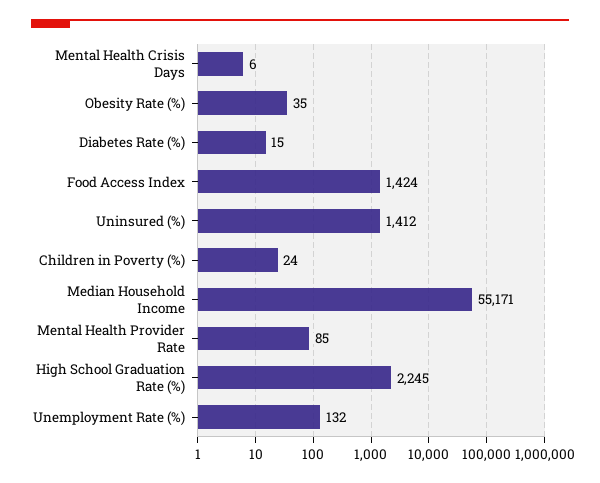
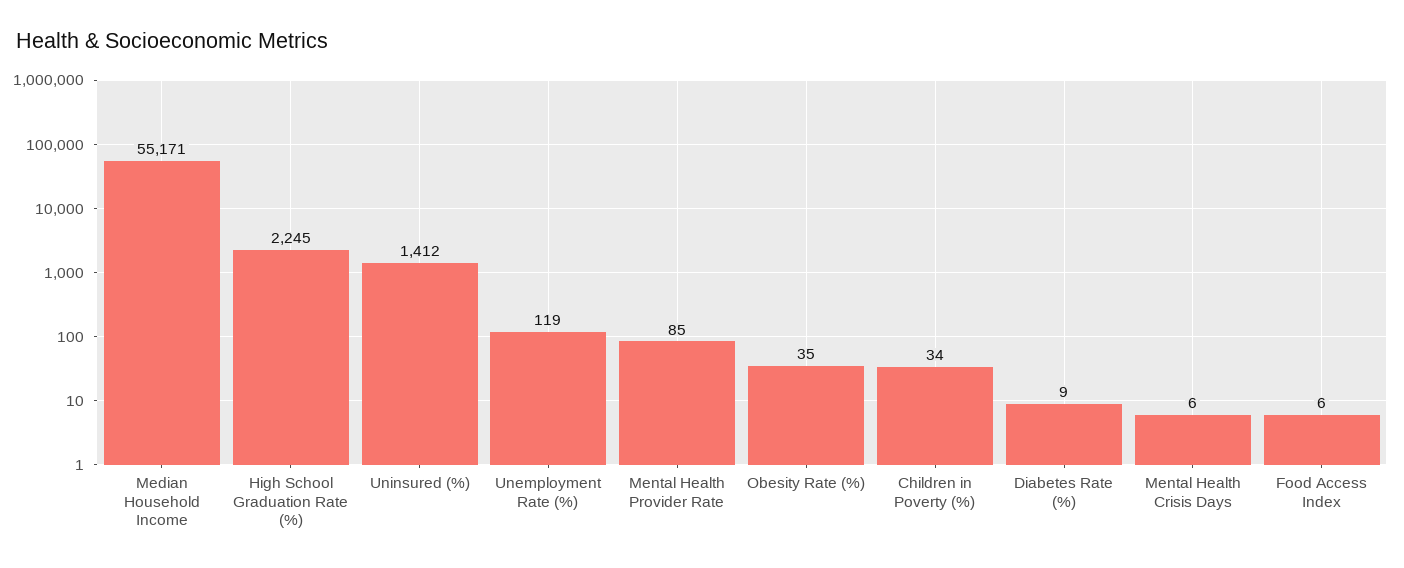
  {
    "Mental Health Crisis Days": 6,
    "Obesity Rate (%)": 35,
-   "Diabetes Rate (%)": 15,
+   "Diabetes Rate (%)": 9,
-   "Food Access Index": 1424,
+   "Food Access Index": 6,
    "Uninsured (%)": 1412,
-   "Children in Poverty (%)": 24,
+   "Children in Poverty (%)": 34,
    "Median Household Income": 55171,
    "Mental Health Provider Rate": 85,
    "High School Graduation Rate (%)": 2245,
-   "Unemployment Rate (%)": 132
+   "Unemployment Rate (%)": 119
  }

